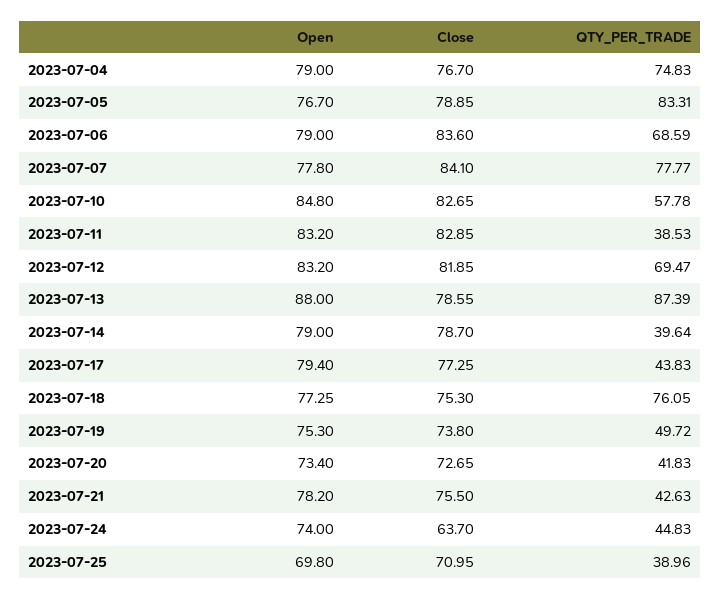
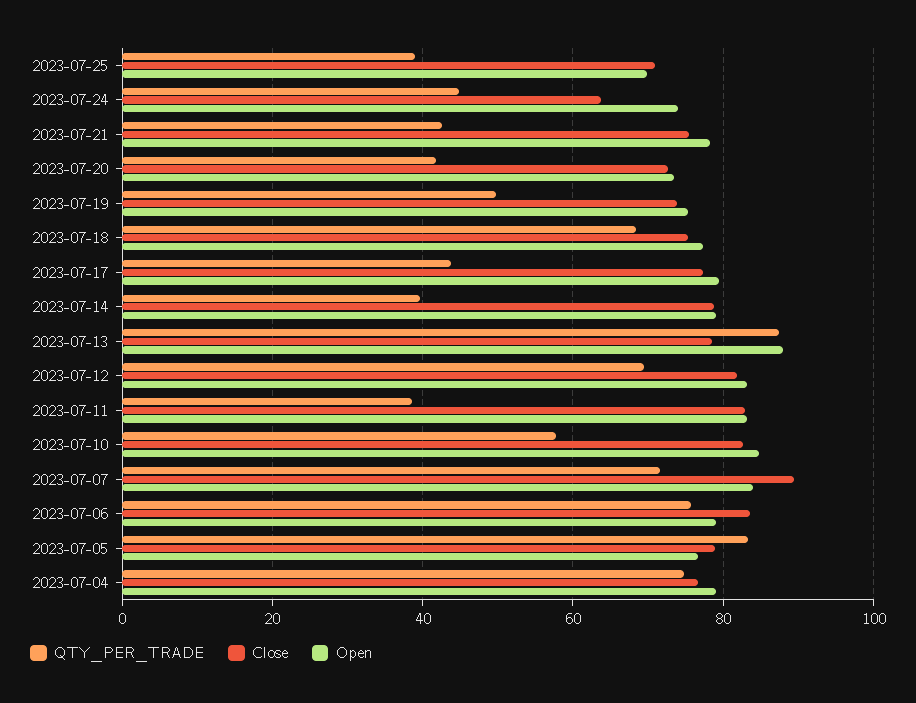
  {
    "Open": {
      "2023-07-04": 79,
      "2023-07-05": 76.7,
      "2023-07-06": 79,
-     "2023-07-07": 77.8,
+     "2023-07-07": 84,
      "2023-07-10": 84.8,
      "2023-07-11": 83.2,
      "2023-07-12": 83.2,
      "2023-07-13": 88,
      "2023-07-14": 79,
      "2023-07-17": 79.4,
      "2023-07-18": 77.25,
      "2023-07-19": 75.3,
      "2023-07-20": 73.4,
      "2023-07-21": 78.2,
      "2023-07-24": 74,
      "2023-07-25": 69.8
    },
    "Close": {
      "2023-07-04": 76.7,
      "2023-07-05": 78.85,
      "2023-07-06": 83.6,
-     "2023-07-07": 84.1,
+     "2023-07-07": 90,
      "2023-07-10": 82.65,
      "2023-07-11": 82.85,
      "2023-07-12": 81.85,
      "2023-07-13": 78.55,
      "2023-07-14": 78.7,
      "2023-07-17": 77.25,
      "2023-07-18": 75.3,
      "2023-07-19": 73.8,
      "2023-07-20": 72.65,
      "2023-07-21": 75.5,
      "2023-07-24": 63.7,
      "2023-07-25": 70.95
    },
    "QTY_PER_TRADE": {
      "2023-07-04": 74.83,
      "2023-07-05": 83.31,
-     "2023-07-06": 68.59,
+     "2023-07-06": 76,
-     "2023-07-07": 77.77,
+     "2023-07-07": 72,
      "2023-07-10": 57.78,
      "2023-07-11": 38.53,
      "2023-07-12": 69.47,
      "2023-07-13": 87.39,
      "2023-07-14": 39.64,
      "2023-07-17": 43.83,
-     "2023-07-18": 76.05,
+     "2023-07-18": 68,
      "2023-07-19": 49.72,
      "2023-07-20": 41.83,
      "2023-07-21": 42.63,
      "2023-07-24": 44.83,
      "2023-07-25": 38.96
    }
  }

